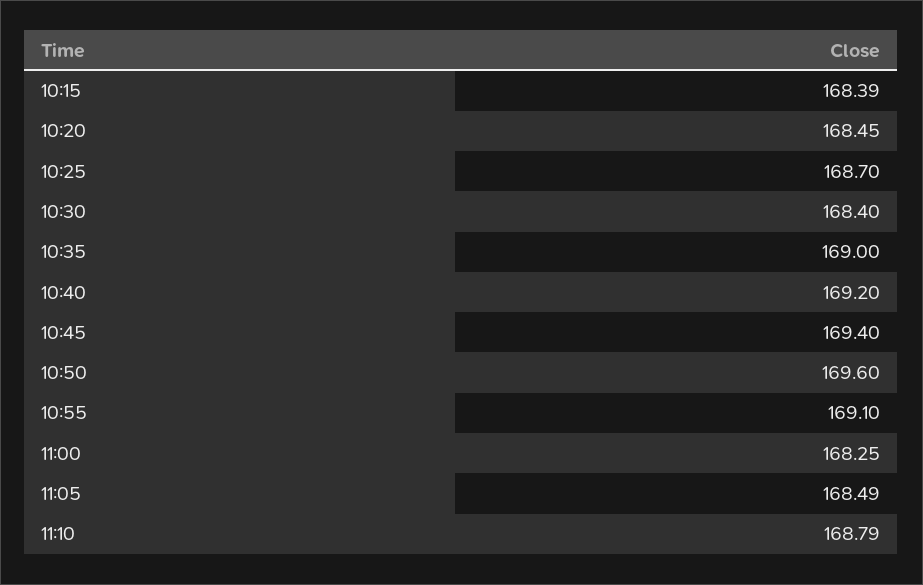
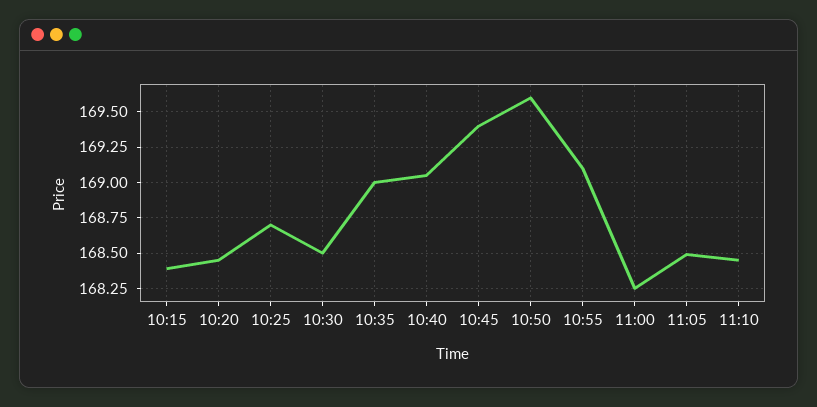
  {
    "10:15": 168.39,
    "10:20": 168.45,
    "10:25": 168.7,
-   "10:30": 168.4,
+   "10:30": 168.5,
    "10:35": 169,
-   "10:40": 169.2,
+   "10:40": 169.05,
    "10:45": 169.4,
    "10:50": 169.6,
    "10:55": 169.1,
    "11:00": 168.25,
    "11:05": 168.49,
-   "11:10": 168.79
+   "11:10": 168.45
  }

